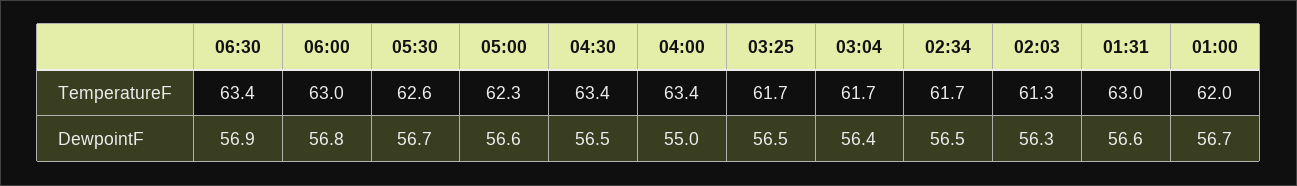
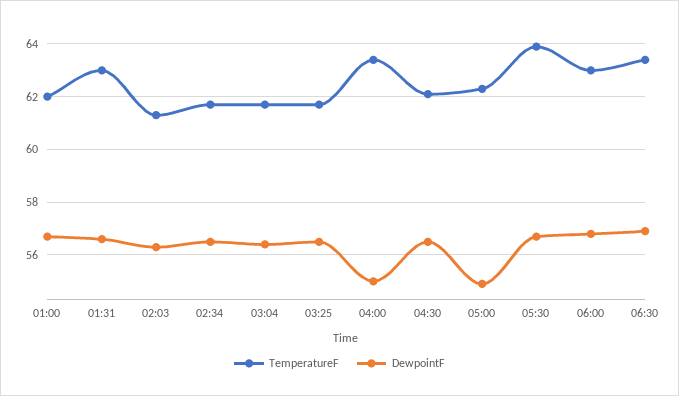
  {
    "TemperatureF": {
      "06:30": 63.4,
      "06:00": 63,
-     "05:30": 62.6,
+     "05:30": 64,
      "05:00": 62.3,
-     "04:30": 63.4,
+     "04:30": 62,
      "04:00": 63.4,
      "03:25": 61.7,
      "03:04": 61.7,
      "02:34": 61.7,
      "02:03": 61.3,
      "01:31": 63,
      "01:00": 62
    },
    "DewpointF": {
      "06:30": 56.9,
      "06:00": 56.8,
      "05:30": 56.7,
-     "05:00": 56.6,
+     "05:00": 55,
      "04:30": 56.5,
      "04:00": 55,
      "03:25": 56.5,
      "03:04": 56.4,
      "02:34": 56.5,
      "02:03": 56.3,
      "01:31": 56.6,
      "01:00": 56.7
    }
  }

